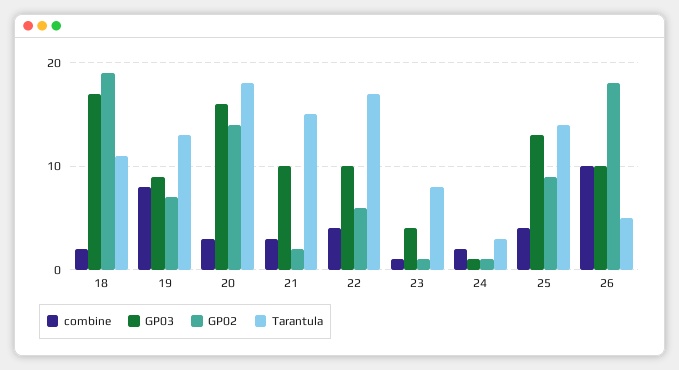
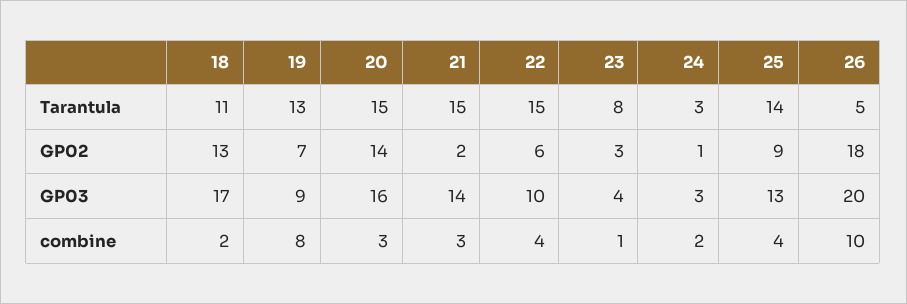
  {
    "combine": {
      "18": 2,
      "19": 8,
      "20": 3,
      "21": 3,
      "22": 4,
      "23": 1,
      "24": 2,
      "25": 4,
      "26": 10
    },
    "GP03": {
      "18": 17,
      "19": 9,
      "20": 16,
-     "21": 10,
+     "21": 14,
      "22": 10,
      "23": 4,
-     "24": 1,
+     "24": 3,
      "25": 13,
-     "26": 10
+     "26": 20
    },
    "GP02": {
-     "18": 19,
+     "18": 13,
      "19": 7,
      "20": 14,
      "21": 2,
      "22": 6,
-     "23": 1,
+     "23": 3,
      "24": 1,
      "25": 9,
      "26": 18
    },
    "Tarantula": {
      "18": 11,
      "19": 13,
-     "20": 18,
+     "20": 15,
      "21": 15,
-     "22": 17,
+     "22": 15,
      "23": 8,
      "24": 3,
      "25": 14,
      "26": 5
    }
  }

